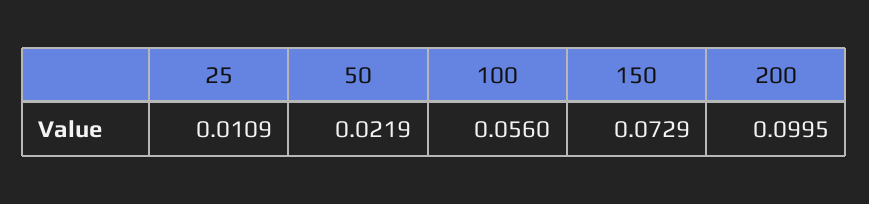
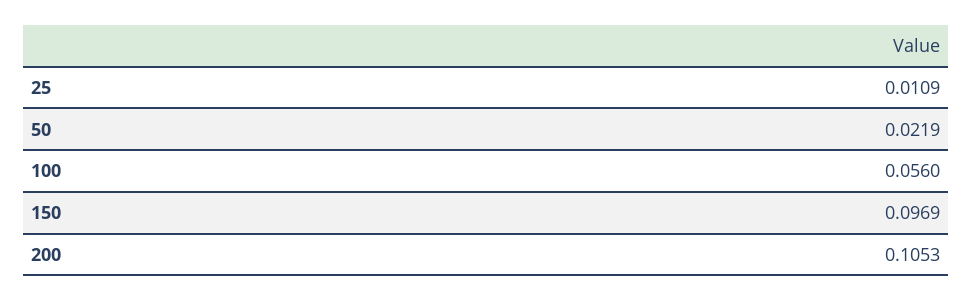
  {
    "25": 0.0109,
    "50": 0.0219,
    "100": 0.056,
-   "150": 0.0729,
+   "150": 0.0969,
-   "200": 0.0995
+   "200": 0.1053
  }

